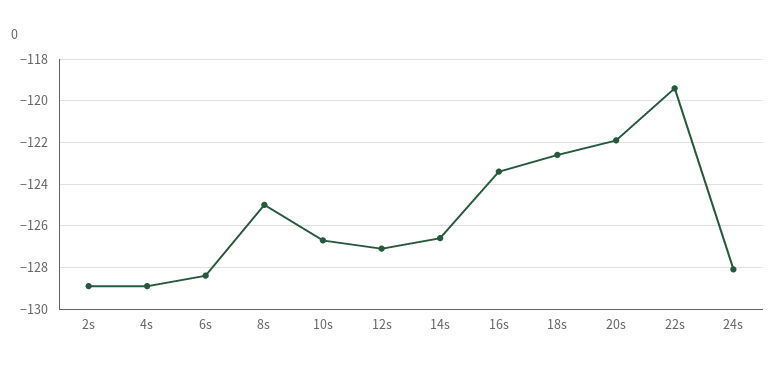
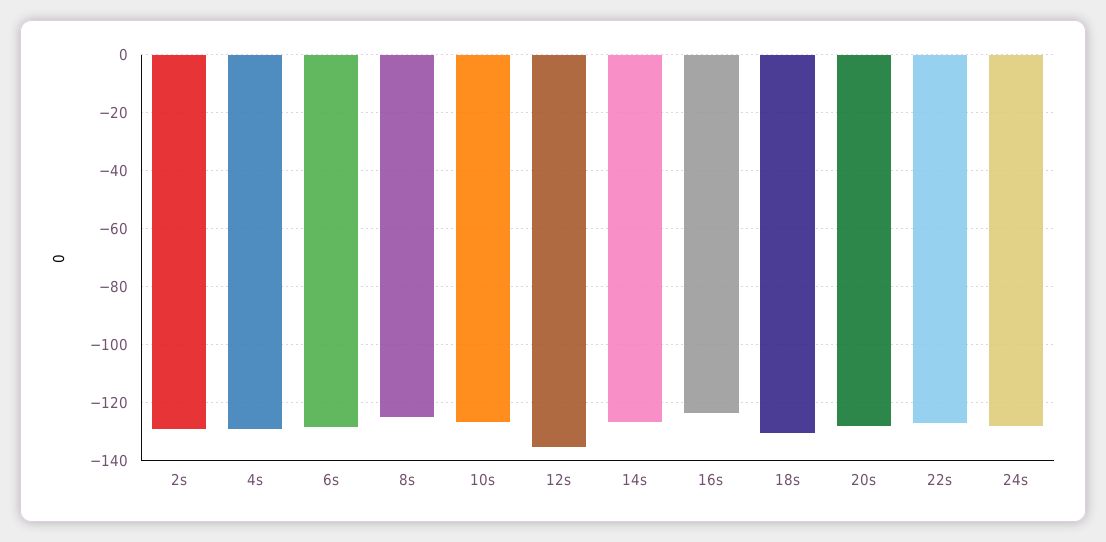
  {
    "2s": -129,
    "4s": -129,
    "6s": -128.5,
    "8s": -125,
    "10s": -126.5,
-   "12s": -127,
+   "12s": -135,
    "14s": -126.5,
    "16s": -123.5,
-   "18s": -122.5,
+   "18s": -130,
-   "20s": -122,
+   "20s": -127.5,
-   "22s": -119.5,
+   "22s": -127.5,
    "24s": -128
  }

